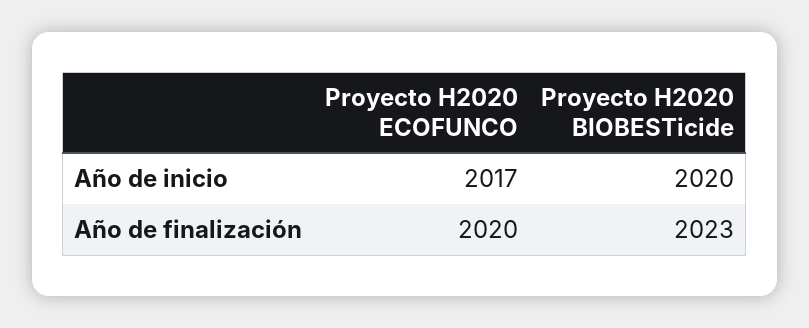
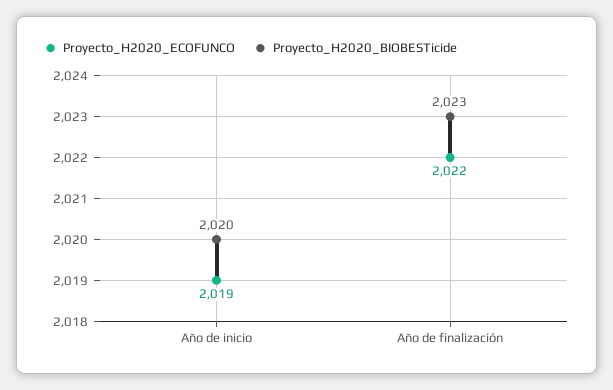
  {
    "Proyecto H2020 ECOFUNCO": {
-     "Año de inicio": 2017,
+     "Año de inicio": 2019,
-     "Año de finalización": 2020
+     "Año de finalización": 2022
    },
    "Proyecto H2020 BIOBESTicide": {
      "Año de inicio": 2020,
      "Año de finalización": 2023
    }
  }

